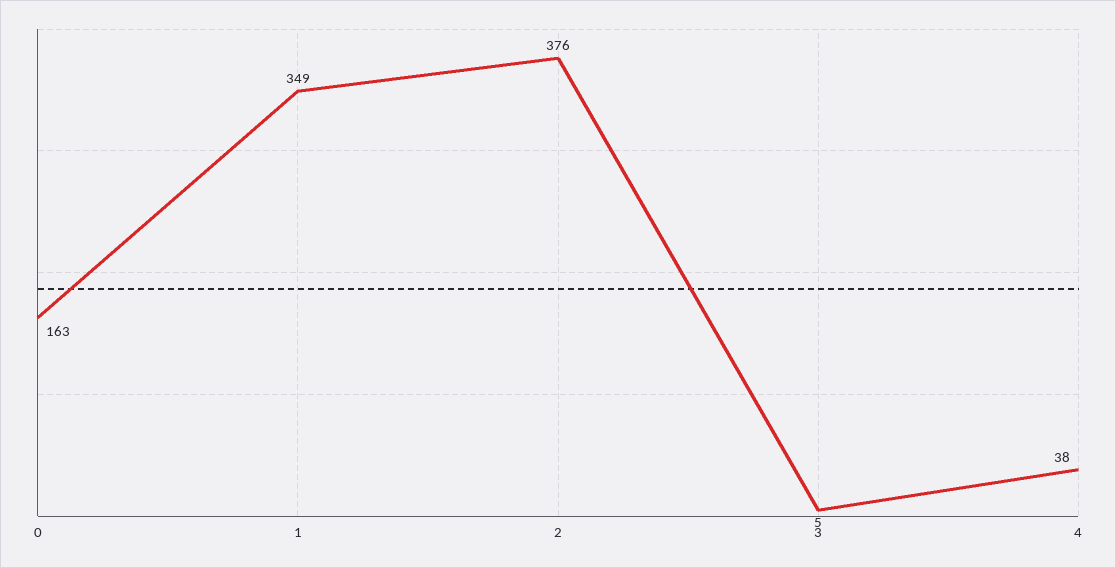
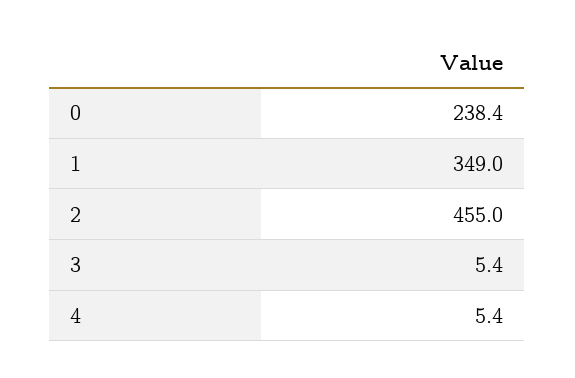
  {
-   "0": 163,
+   "0": 238.4,
    "1": 349,
-   "2": 376,
+   "2": 455,
    "3": 5.4,
-   "4": 38
+   "4": 5.4
  }

